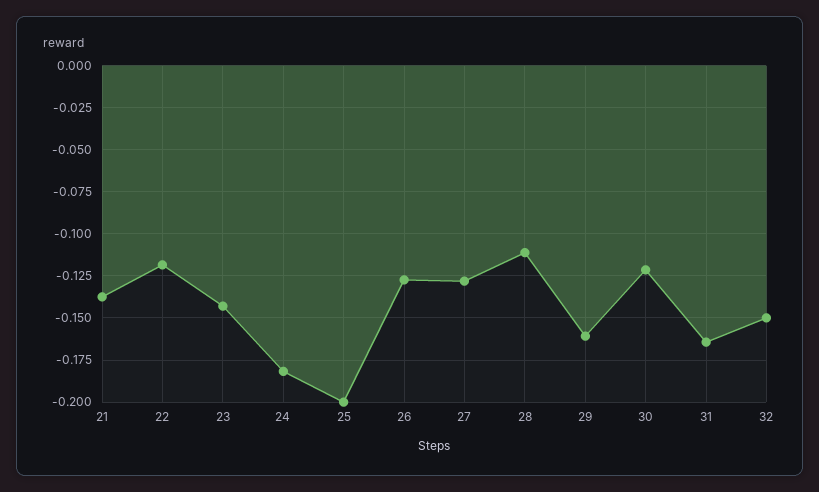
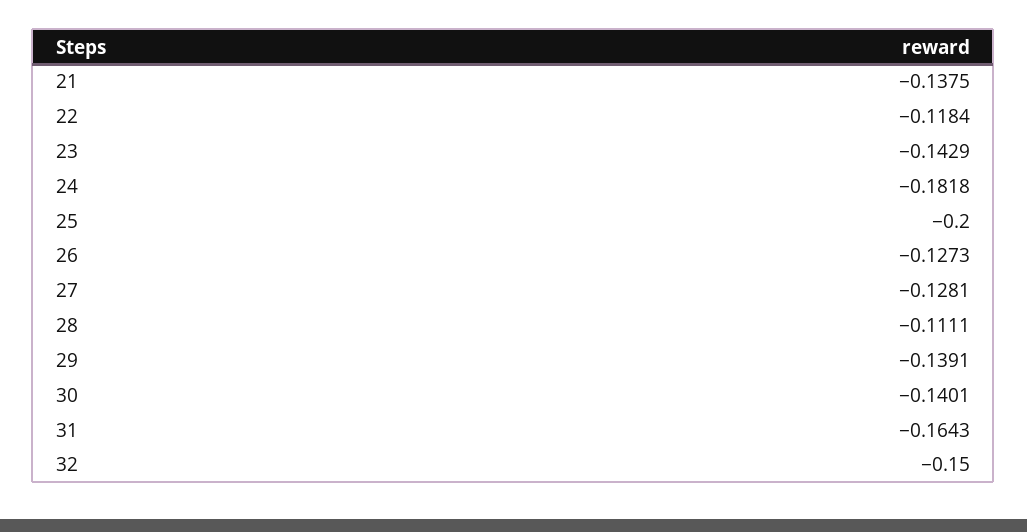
  {
    "21": -0.1375,
    "22": -0.1184,
    "23": -0.1429,
    "24": -0.1818,
    "25": -0.2,
    "26": -0.1273,
    "27": -0.1281,
    "28": -0.1111,
-   "29": -0.16,
+   "29": -0.1391,
-   "30": -0.12,
+   "30": -0.1401,
    "31": -0.1643,
    "32": -0.15
  }

